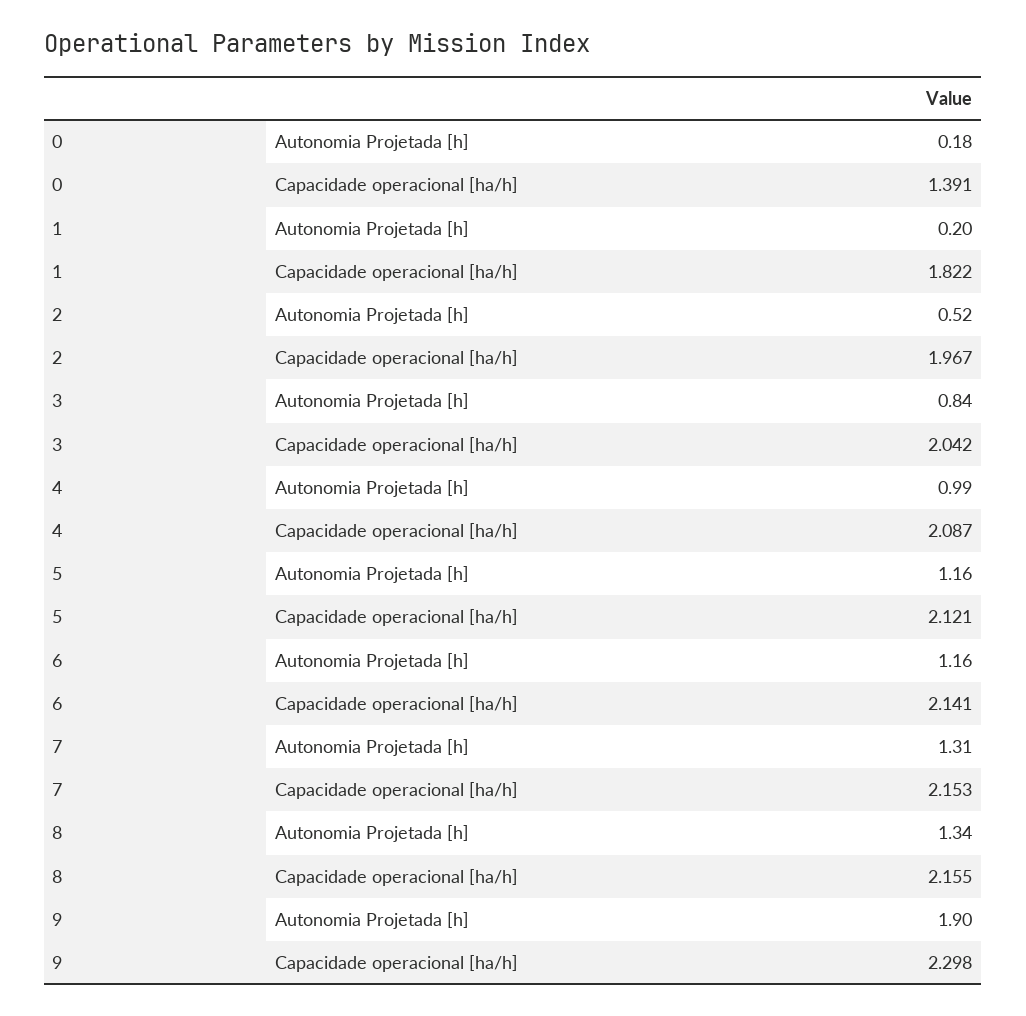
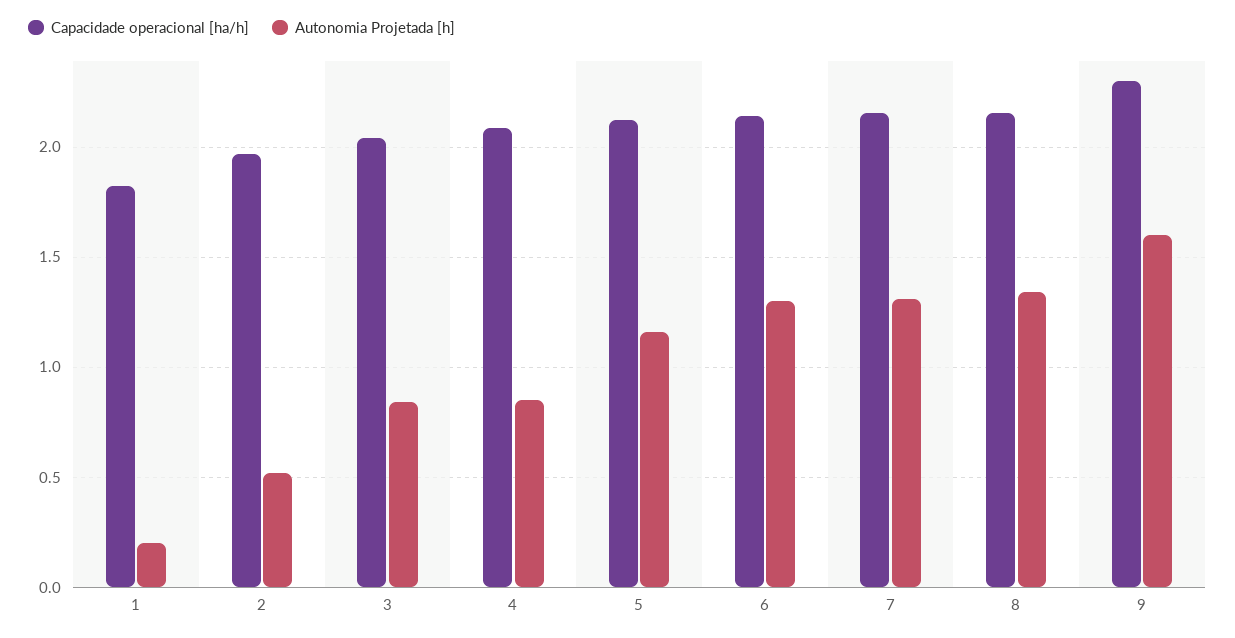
  {
    "Autonomia Projetada [h]": {
-     "0": 0.18,
      "1": 0.2,
      "2": 0.52,
      "3": 0.84,
-     "4": 0.99,
+     "4": 0.85,
      "5": 1.16,
-     "6": 1.16,
+     "6": 1.3,
      "7": 1.31,
      "8": 1.34,
-     "9": 1.9
+     "9": 1.6
    },
    "Capacidade operacional [ha/h]": {
-     "0": 1.391,
      "1": 1.822,
      "2": 1.967,
      "3": 2.042,
      "4": 2.087,
      "5": 2.121,
      "6": 2.141,
      "7": 2.153,
      "8": 2.155,
      "9": 2.298
    }
  }

